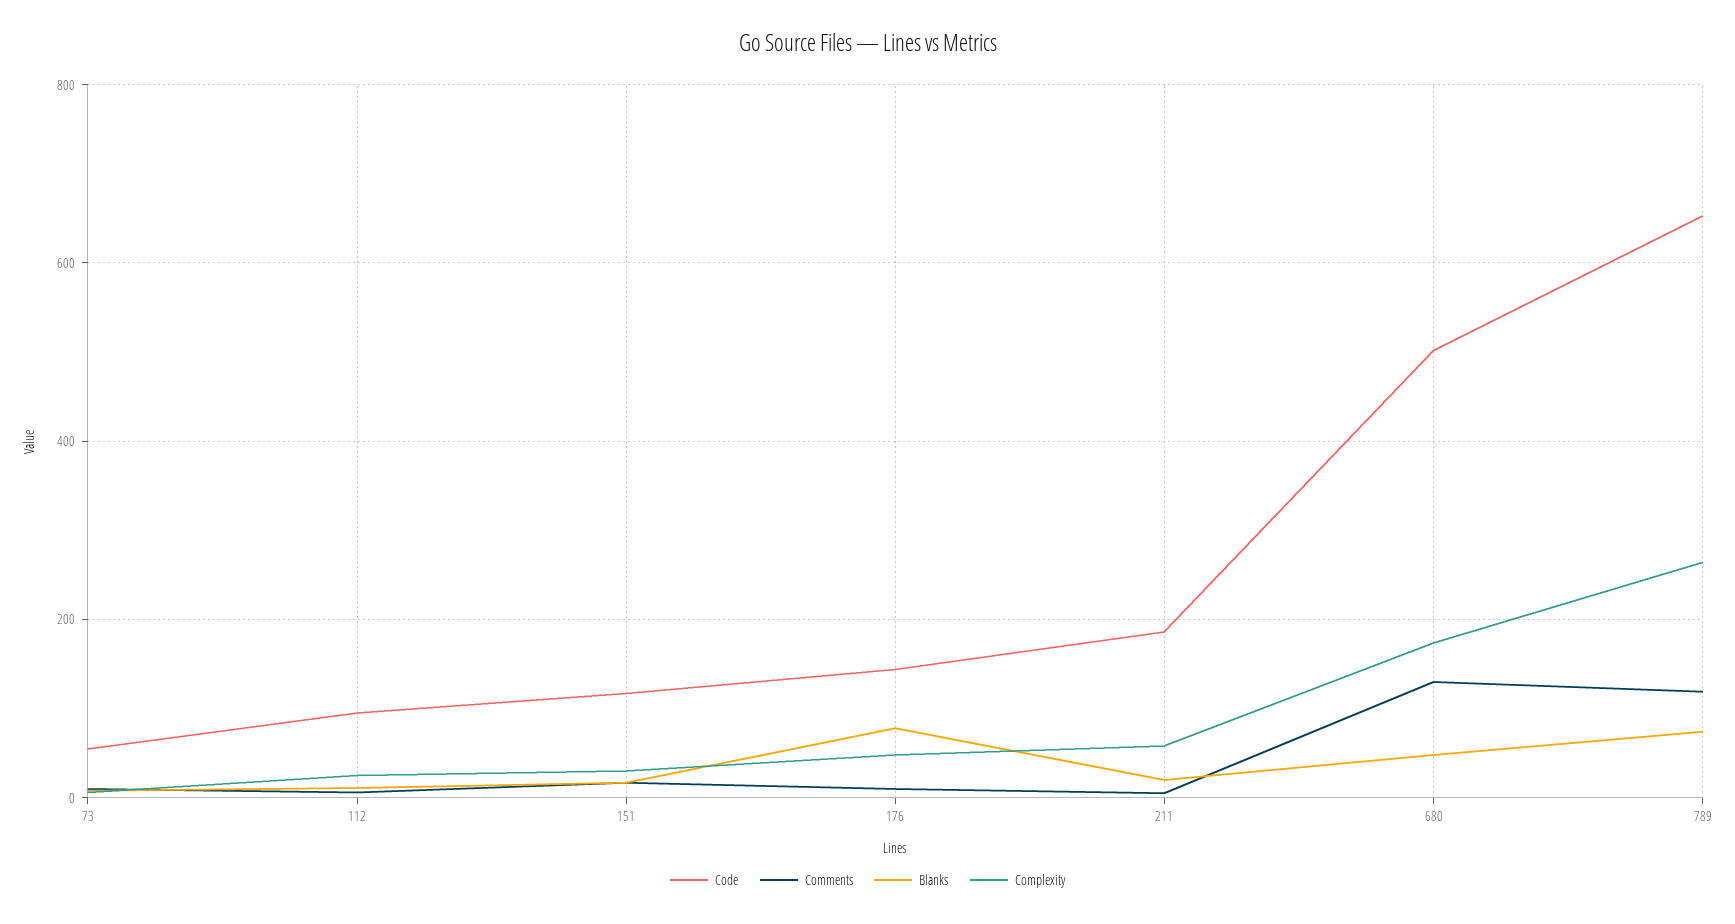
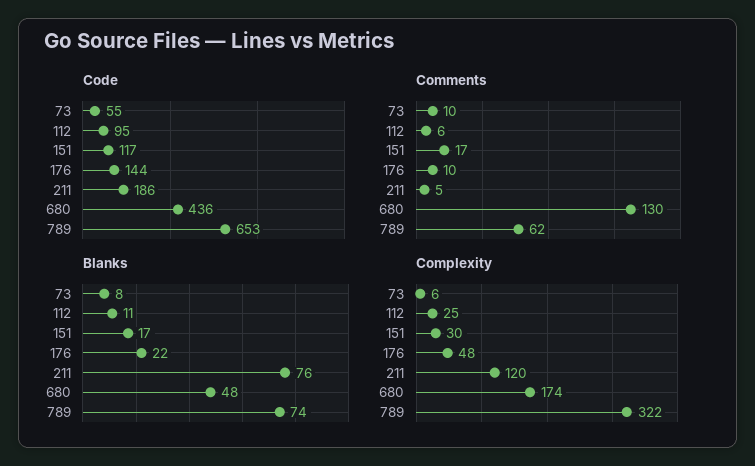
  {
    "Code": {
      "73": 55,
      "112": 95,
      "151": 117,
      "176": 144,
      "211": 186,
-     "680": 500,
+     "680": 436,
      "789": 653
    },
    "Comments": {
      "73": 10,
      "112": 6,
      "151": 17,
      "176": 10,
      "211": 5,
      "680": 130,
-     "789": 120
+     "789": 62
    },
    "Blanks": {
      "73": 8,
      "112": 11,
      "151": 17,
-     "176": 80,
+     "176": 22,
-     "211": 20,
+     "211": 76,
      "680": 48,
      "789": 74
    },
    "Complexity": {
      "73": 6,
      "112": 25,
      "151": 30,
      "176": 48,
-     "211": 60,
+     "211": 120,
      "680": 174,
-     "789": 260
+     "789": 322
    }
  }

